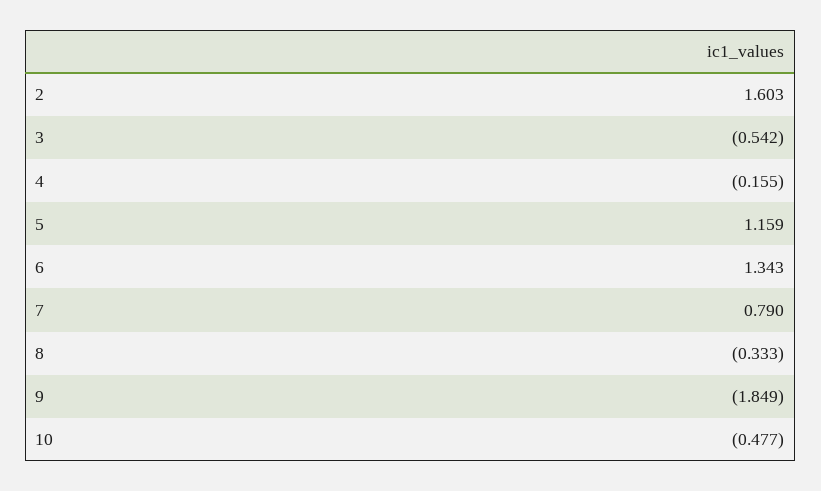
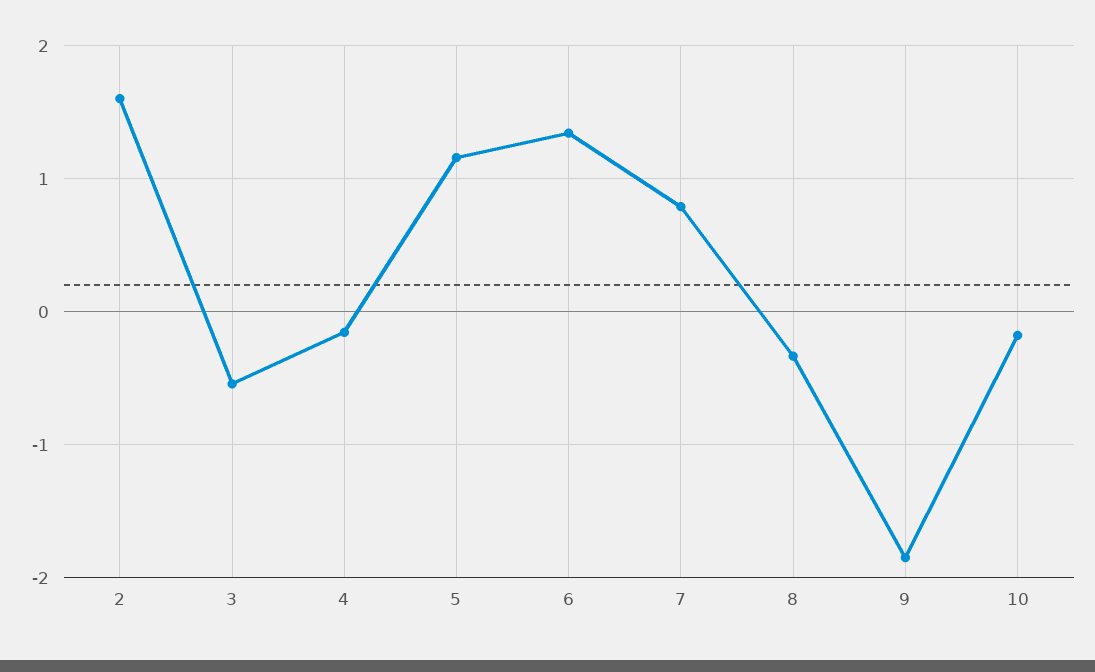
  {
    "2": 1.603,
    "3": -0.542,
    "4": -0.155,
    "5": 1.159,
    "6": 1.343,
    "7": 0.79,
    "8": -0.333,
    "9": -1.849,
-   "10": -0.477
+   "10": -0.2
  }

